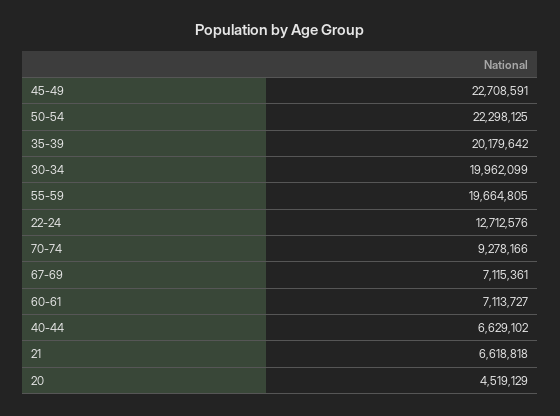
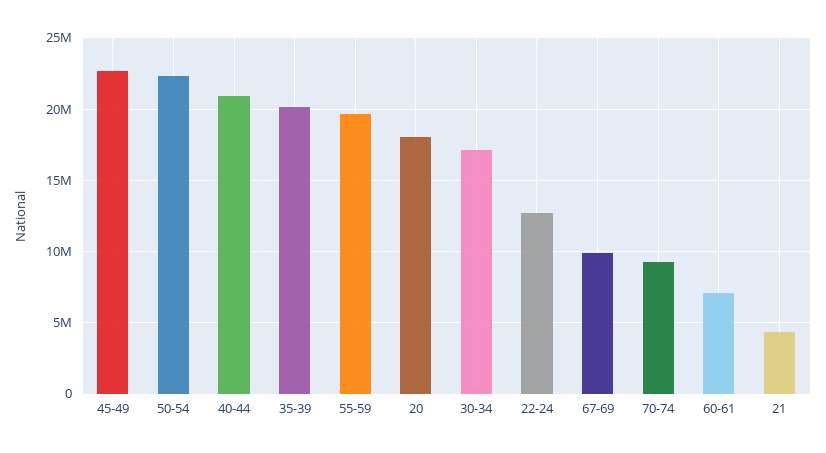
  {
    "45-49": 22708591,
    "50-54": 22298125,
    "35-39": 20179642,
-   "30-34": 19962099,
+   "30-34": 17000000,
    "55-59": 19664805,
    "22-24": 12712576,
    "70-74": 9278166,
-   "67-69": 7115361,
+   "67-69": 10000000,
    "60-61": 7113727,
-   "40-44": 6629102,
+   "40-44": 21000000,
-   "21": 6618818,
+   "21": 4500000,
-   "20": 4519129
+   "20": 18000000
  }

